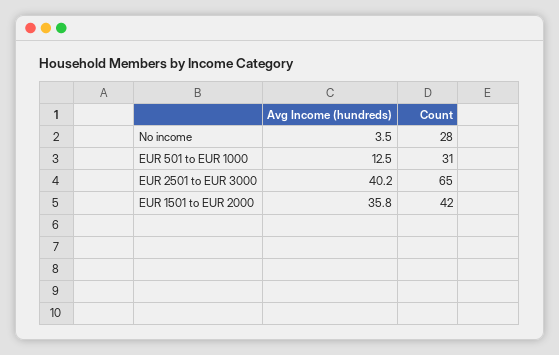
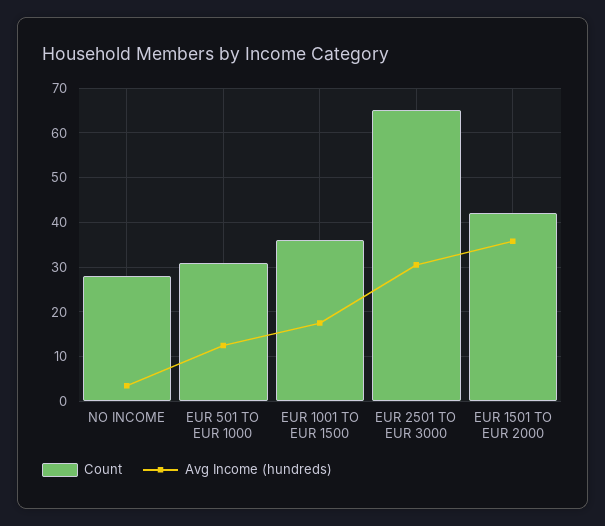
  {
    "Avg Income (hundreds)": {
      "No income": 3.5,
      "EUR 501 to EUR 1000": 12.5,
-     "EUR 2501 to EUR 3000": 40.2,
+     "EUR 2501 to EUR 3000": 30,
-     "EUR 1501 to EUR 2000": 35.8
+     "EUR 1501 to EUR 2000": 35.8,
+     "EUR 1001 TO EUR 1500": 18
    },
    "Count": {
      "No income": 28,
      "EUR 501 to EUR 1000": 31,
      "EUR 2501 to EUR 3000": 65,
-     "EUR 1501 to EUR 2000": 42
+     "EUR 1501 to EUR 2000": 42,
+     "EUR 1001 TO EUR 1500": 36
    }
  }

